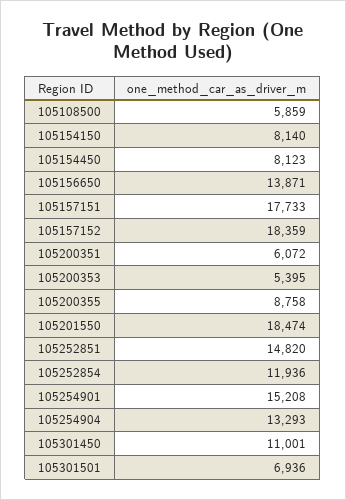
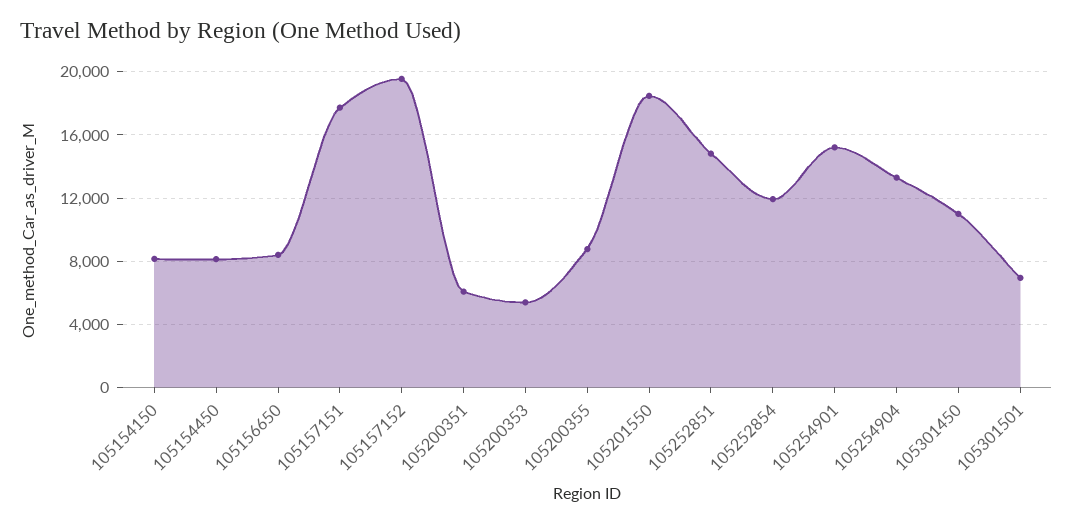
  {
-   "105108500": 5859,
    "105154150": 8140,
    "105154450": 8123,
-   "105156650": 13871,
+   "105156650": 8500,
    "105157151": 17733,
-   "105157152": 18359,
+   "105157152": 19500,
    "105200351": 6072,
    "105200353": 5395,
    "105200355": 8758,
    "105201550": 18474,
    "105252851": 14820,
    "105252854": 11936,
    "105254901": 15208,
    "105254904": 13293,
    "105301450": 11001,
    "105301501": 6936
  }

